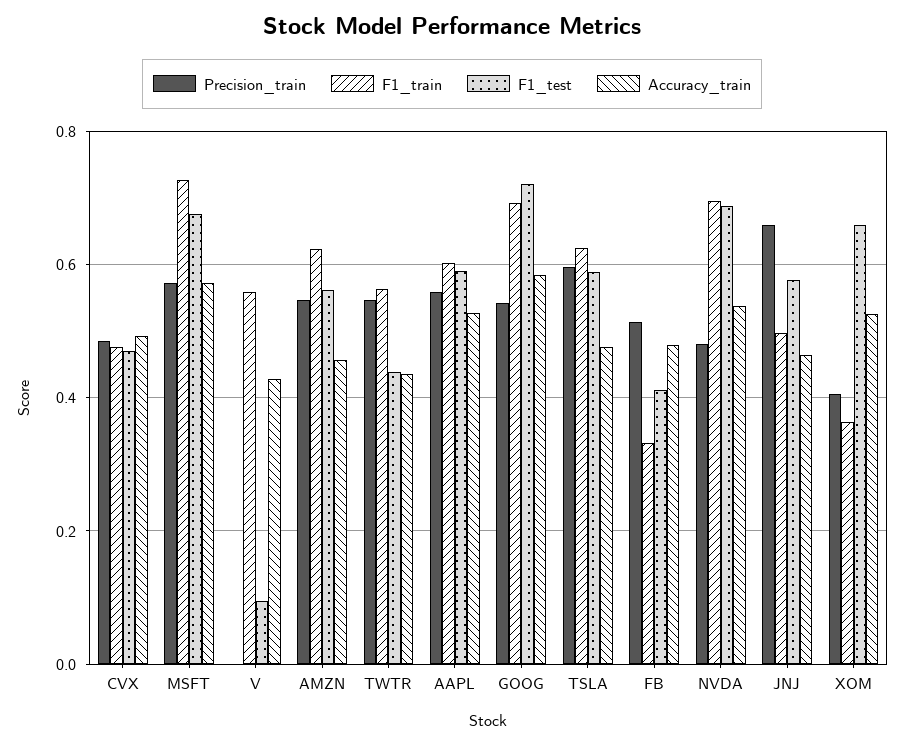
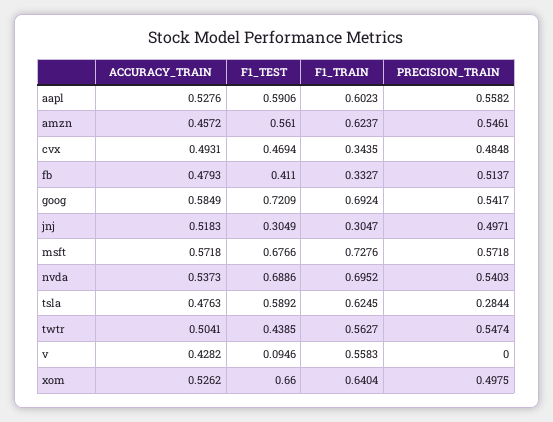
  {
    "Precision_train": {
      "CVX": 0.4848,
      "MSFT": 0.5718,
      "V": 0,
      "AMZN": 0.5461,
      "TWTR": 0.5474,
      "AAPL": 0.5582,
      "GOOG": 0.5417,
-     "TSLA": 0.6,
+     "TSLA": 0.2844,
      "FB": 0.5137,
-     "NVDA": 0.48,
+     "NVDA": 0.5403,
-     "JNJ": 0.66,
+     "JNJ": 0.4971,
-     "XOM": 0.4
+     "XOM": 0.4975
    },
    "F1_train": {
-     "CVX": 0.48,
+     "CVX": 0.3435,
      "MSFT": 0.7276,
      "V": 0.5583,
      "AMZN": 0.6237,
      "TWTR": 0.5627,
      "AAPL": 0.6023,
      "GOOG": 0.6924,
      "TSLA": 0.6245,
      "FB": 0.3327,
      "NVDA": 0.6952,
-     "JNJ": 0.5,
+     "JNJ": 0.3047,
-     "XOM": 0.36
+     "XOM": 0.6404
    },
    "F1_test": {
      "CVX": 0.4694,
      "MSFT": 0.6766,
      "V": 0.0946,
      "AMZN": 0.561,
      "TWTR": 0.4385,
      "AAPL": 0.5906,
      "GOOG": 0.7209,
      "TSLA": 0.5892,
      "FB": 0.411,
      "NVDA": 0.6886,
-     "JNJ": 0.58,
+     "JNJ": 0.3049,
      "XOM": 0.66
    },
    "Accuracy_train": {
      "CVX": 0.4931,
      "MSFT": 0.5718,
      "V": 0.4282,
      "AMZN": 0.4572,
-     "TWTR": 0.44,
+     "TWTR": 0.5041,
      "AAPL": 0.5276,
      "GOOG": 0.5849,
      "TSLA": 0.4763,
      "FB": 0.4793,
      "NVDA": 0.5373,
-     "JNJ": 0.46,
+     "JNJ": 0.5183,
      "XOM": 0.5262
    }
  }

